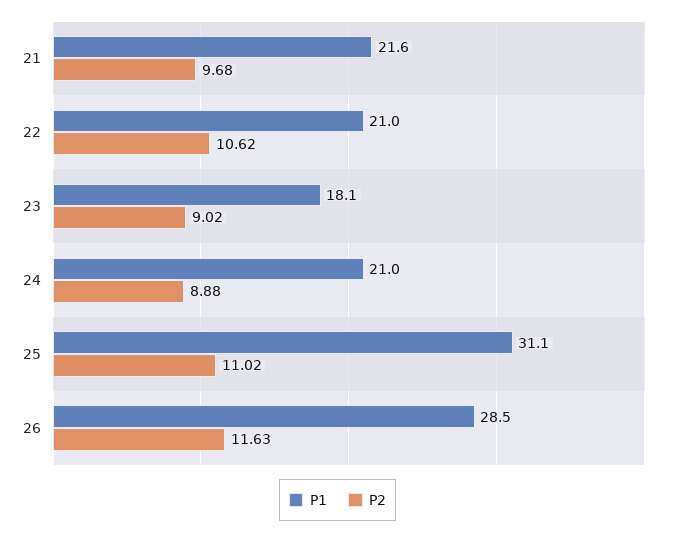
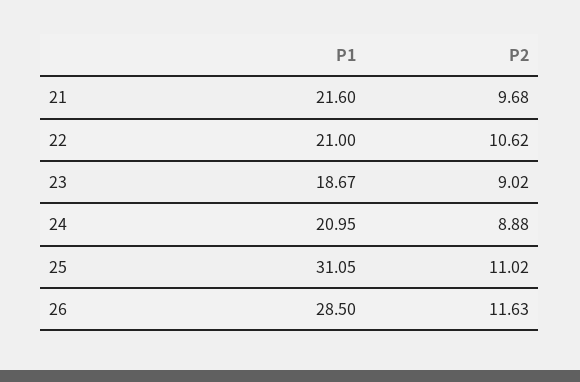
  {
    "P1": {
      "21": 21.6,
      "22": 21,
-     "23": 18.1,
+     "23": 18.67,
      "24": 20.95,
      "25": 31.05,
      "26": 28.5
    },
    "P2": {
      "21": 9.68,
      "22": 10.62,
      "23": 9.02,
      "24": 8.88,
      "25": 11.02,
      "26": 11.63
    }
  }

